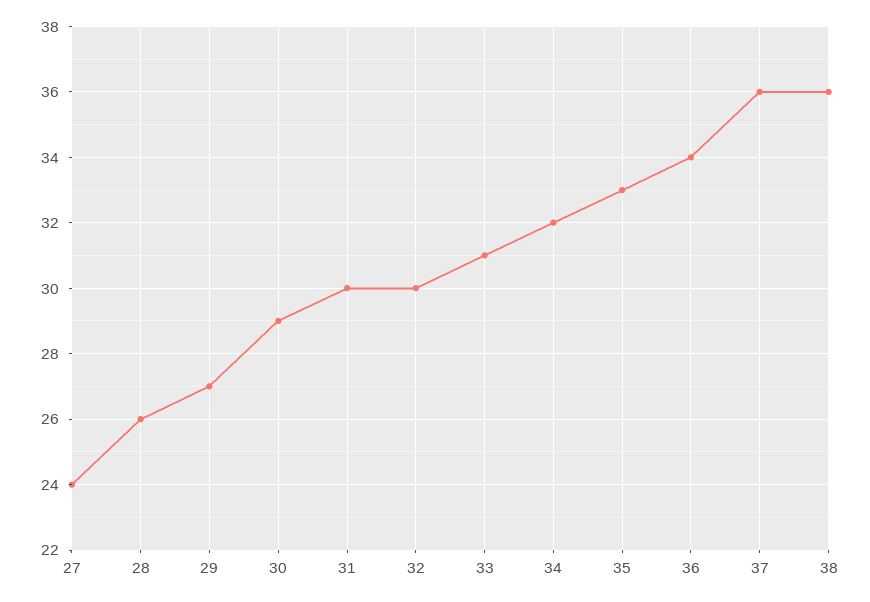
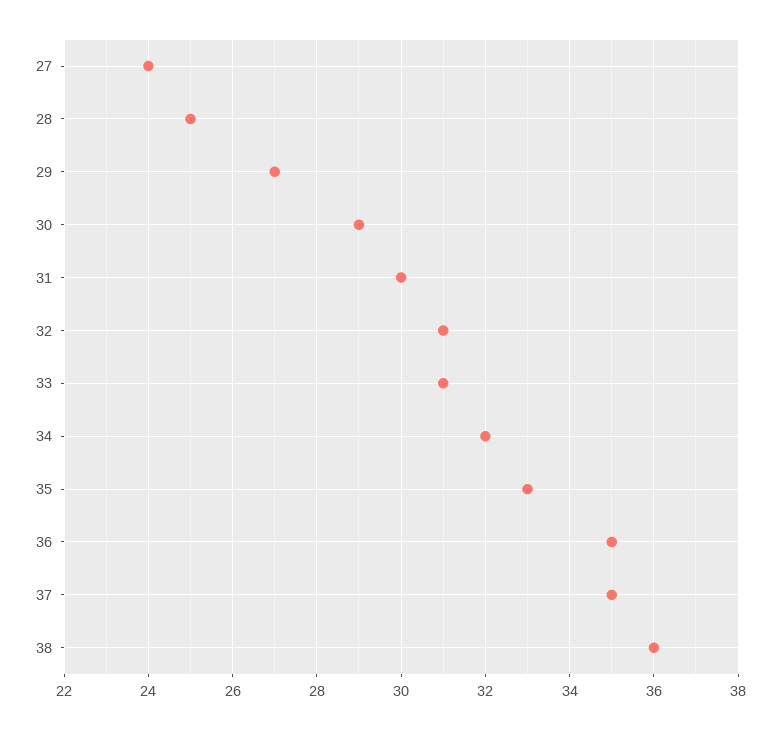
  {
    "27": 24,
-   "28": 26,
+   "28": 25,
    "29": 27,
    "30": 29,
    "31": 30,
-   "32": 30,
+   "32": 31,
    "33": 31,
    "34": 32,
    "35": 33,
-   "36": 34,
+   "36": 35,
-   "37": 36,
+   "37": 35,
    "38": 36
  }

